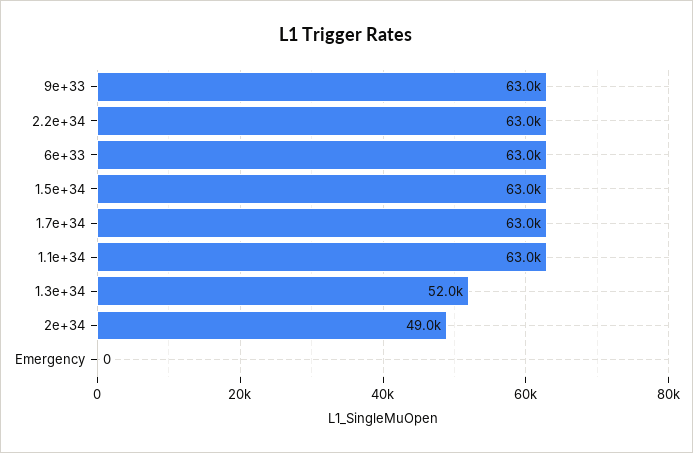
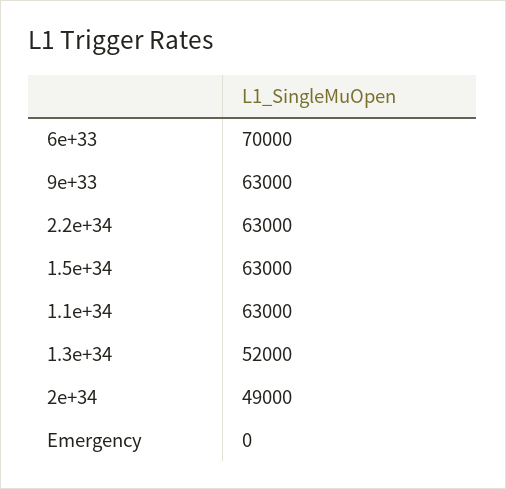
  {
    "9e+33": 63000,
    "2.2e+34": 63000,
-   "6e+33": 63000,
+   "6e+33": 70000,
    "1.5e+34": 63000,
-   "1.7e+34": 63000,
    "1.1e+34": 63000,
    "1.3e+34": 52000,
    "2e+34": 49000,
    "Emergency": 0
  }

